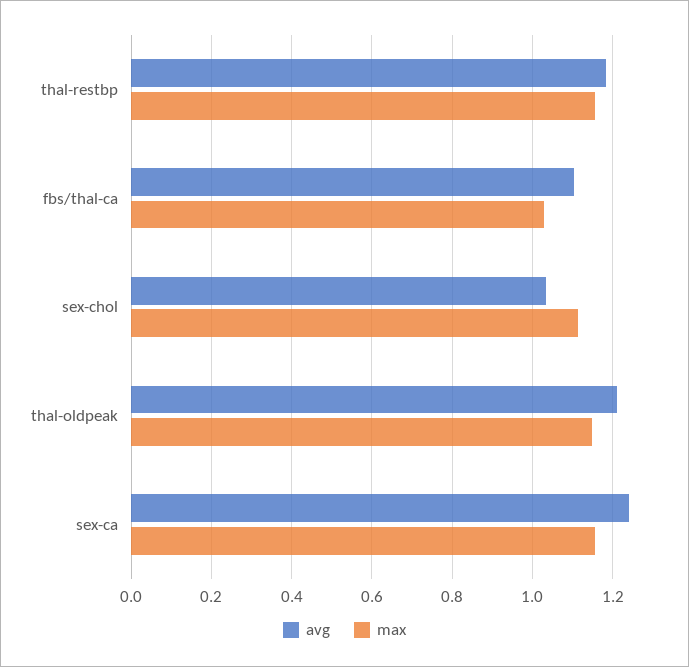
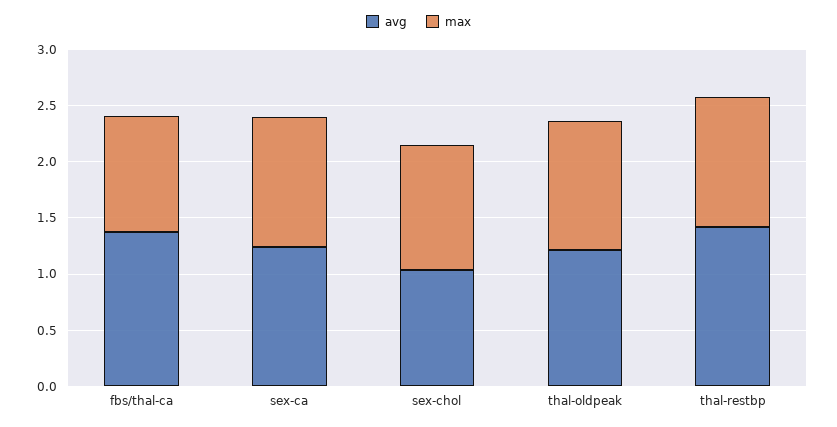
  {
    "avg": {
-     "thal-restbp": 1.18,
+     "thal-restbp": 1.4,
-     "fbs/thal-ca": 1.1,
+     "fbs/thal-ca": 1.4,
      "sex-chol": 1.04,
      "thal-oldpeak": 1.22,
      "sex-ca": 1.24
    },
    "max": {
      "thal-restbp": 1.16,
      "fbs/thal-ca": 1.04,
      "sex-chol": 1.12,
      "thal-oldpeak": 1.14,
      "sex-ca": 1.16
    }
  }

